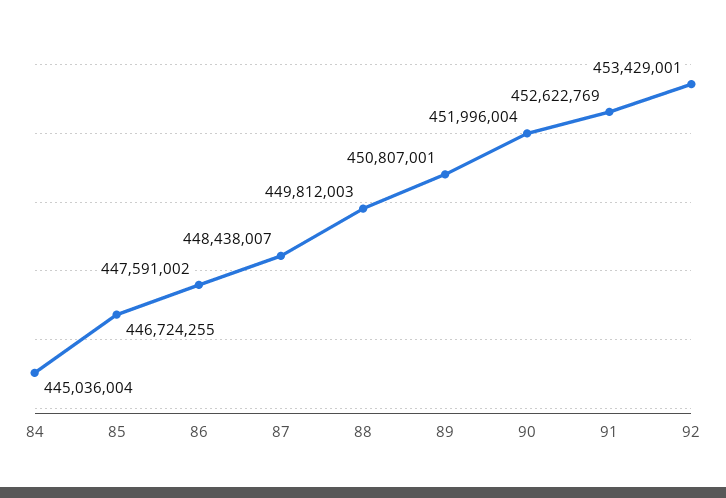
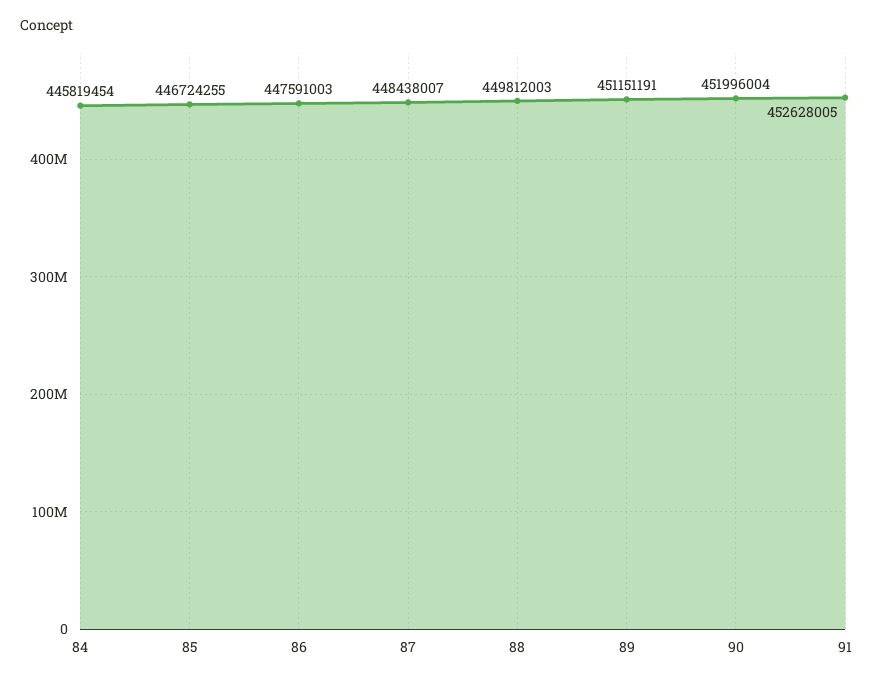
  {
-   "84": 445036004,
+   "84": 445819454,
    "85": 446724255,
-   "86": 447591002,
+   "86": 447591003,
    "87": 448438007,
    "88": 449812003,
-   "89": 450807001,
+   "89": 451151191,
    "90": 451996004,
-   "91": 452622769,
+   "91": 452628005
-   "92": 453429001
  }

